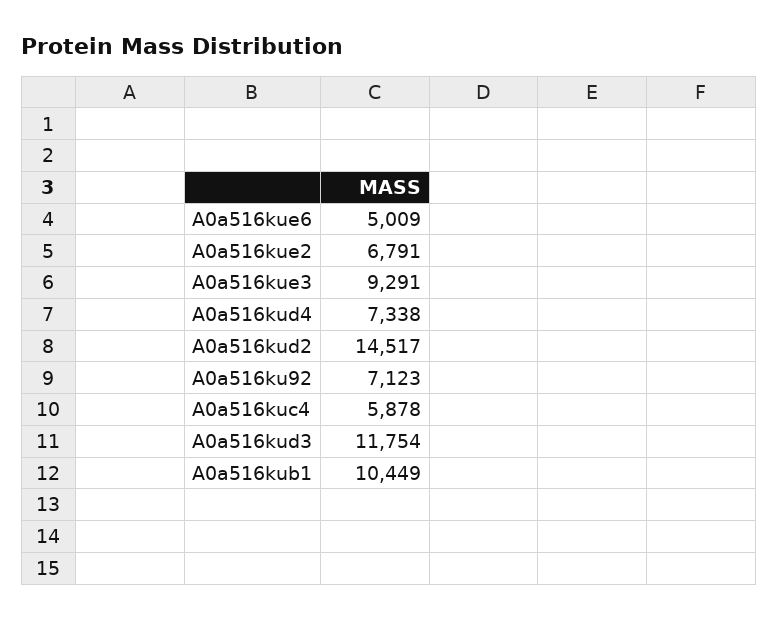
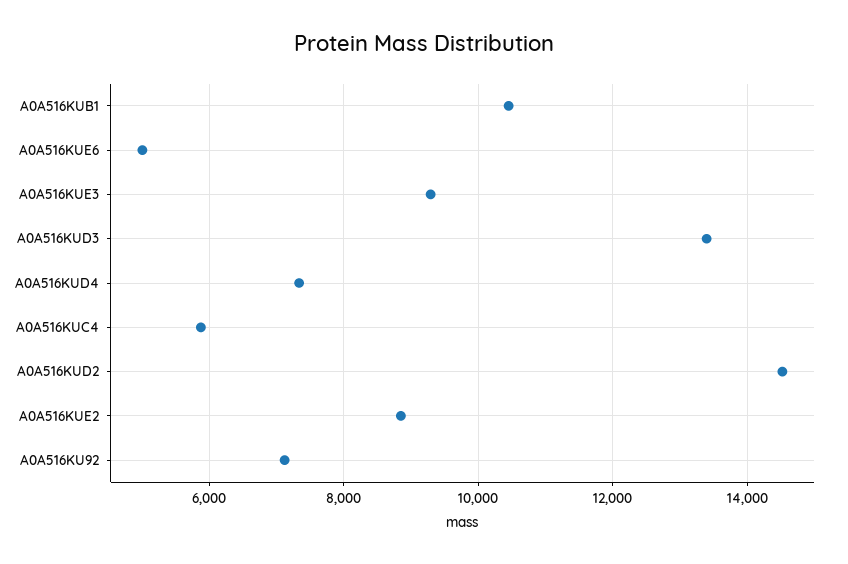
  {
    "A0a516kue6": 5009,
-   "A0a516kue2": 6791,
+   "A0a516kue2": 8800,
    "A0a516kue3": 9291,
    "A0a516kud4": 7338,
    "A0a516kud2": 14517,
    "A0a516ku92": 7123,
    "A0a516kuc4": 5878,
-   "A0a516kud3": 11754,
+   "A0a516kud3": 13400,
    "A0a516kub1": 10449
  }

